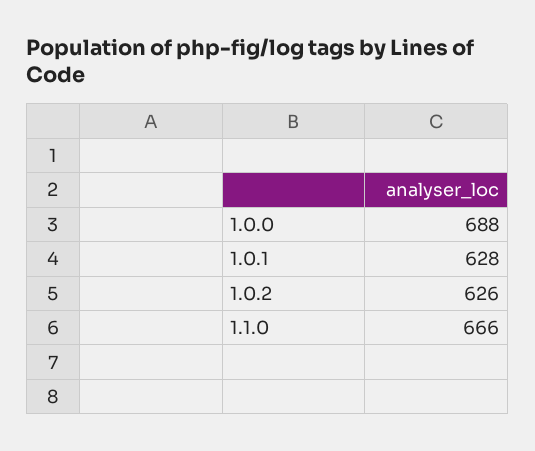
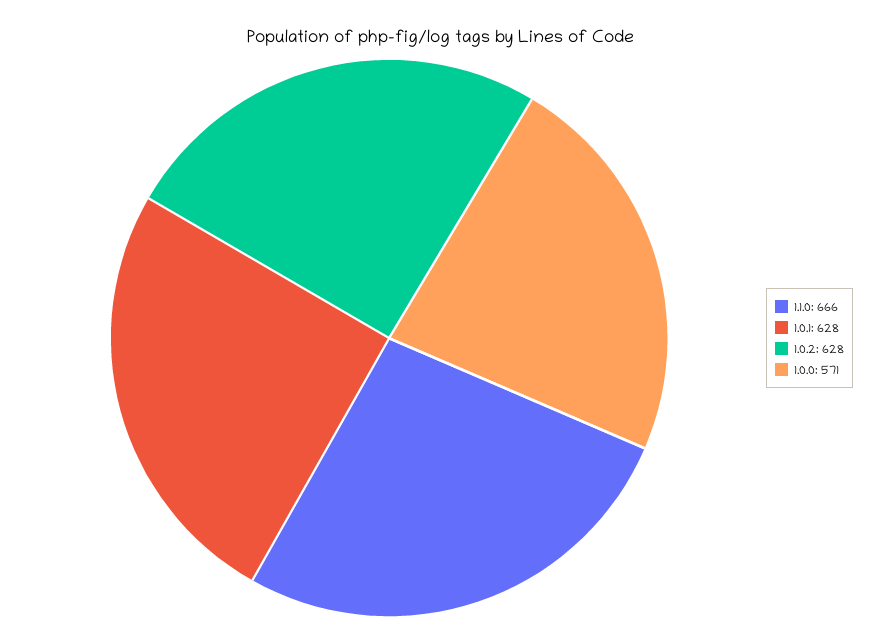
  {
-   "1.0.0": 688,
+   "1.0.0": 571,
    "1.0.1": 628,
-   "1.0.2": 626,
+   "1.0.2": 628,
    "1.1.0": 666
  }

